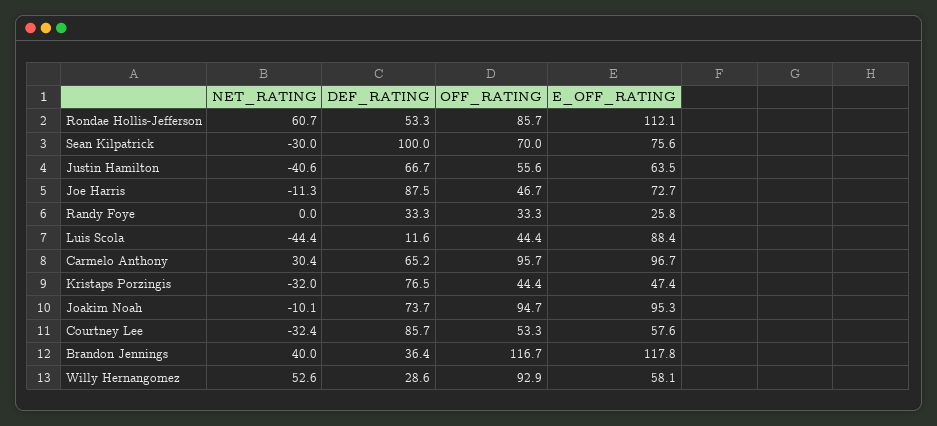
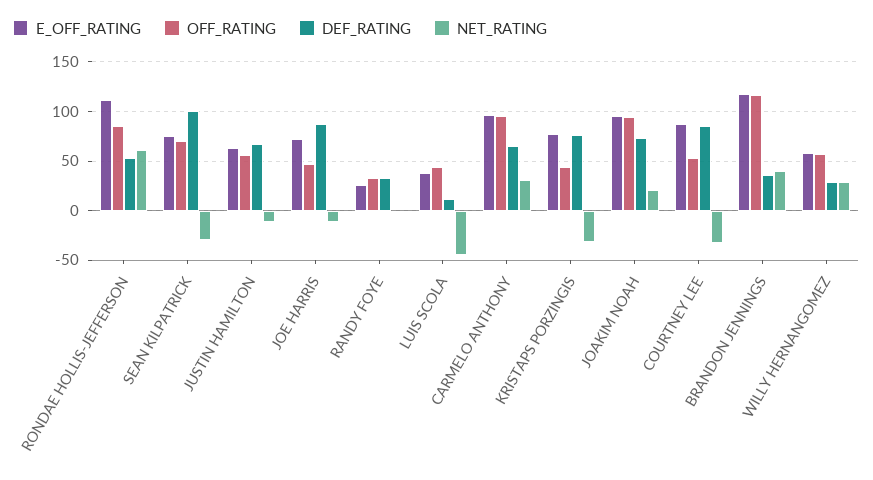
  {
    "NET_RATING": {
      "Rondae Hollis-Jefferson": 60.7,
      "Sean Kilpatrick": -30,
-     "Justin Hamilton": -40.6,
+     "Justin Hamilton": -10,
      "Joe Harris": -11.3,
      "Randy Foye": 0,
      "Luis Scola": -44.4,
      "Carmelo Anthony": 30.4,
      "Kristaps Porzingis": -32,
-     "Joakim Noah": -10.1,
+     "Joakim Noah": 20,
      "Courtney Lee": -32.4,
      "Brandon Jennings": 40,
-     "Willy Hernangomez": 52.6
+     "Willy Hernangomez": 30
    },
    "DEF_RATING": {
      "Rondae Hollis-Jefferson": 53.3,
      "Sean Kilpatrick": 100,
      "Justin Hamilton": 66.7,
      "Joe Harris": 87.5,
      "Randy Foye": 33.3,
      "Luis Scola": 11.6,
      "Carmelo Anthony": 65.2,
      "Kristaps Porzingis": 76.5,
      "Joakim Noah": 73.7,
      "Courtney Lee": 85.7,
      "Brandon Jennings": 36.4,
      "Willy Hernangomez": 28.6
    },
    "OFF_RATING": {
      "Rondae Hollis-Jefferson": 85.7,
      "Sean Kilpatrick": 70,
      "Justin Hamilton": 55.6,
      "Joe Harris": 46.7,
      "Randy Foye": 33.3,
      "Luis Scola": 44.4,
      "Carmelo Anthony": 95.7,
      "Kristaps Porzingis": 44.4,
      "Joakim Noah": 94.7,
      "Courtney Lee": 53.3,
      "Brandon Jennings": 116.7,
-     "Willy Hernangomez": 92.9
+     "Willy Hernangomez": 60
    },
    "E_OFF_RATING": {
      "Rondae Hollis-Jefferson": 112.1,
      "Sean Kilpatrick": 75.6,
      "Justin Hamilton": 63.5,
      "Joe Harris": 72.7,
      "Randy Foye": 25.8,
-     "Luis Scola": 88.4,
+     "Luis Scola": 40,
      "Carmelo Anthony": 96.7,
-     "Kristaps Porzingis": 47.4,
+     "Kristaps Porzingis": 80,
      "Joakim Noah": 95.3,
-     "Courtney Lee": 57.6,
+     "Courtney Lee": 90,
      "Brandon Jennings": 117.8,
      "Willy Hernangomez": 58.1
    }
  }

